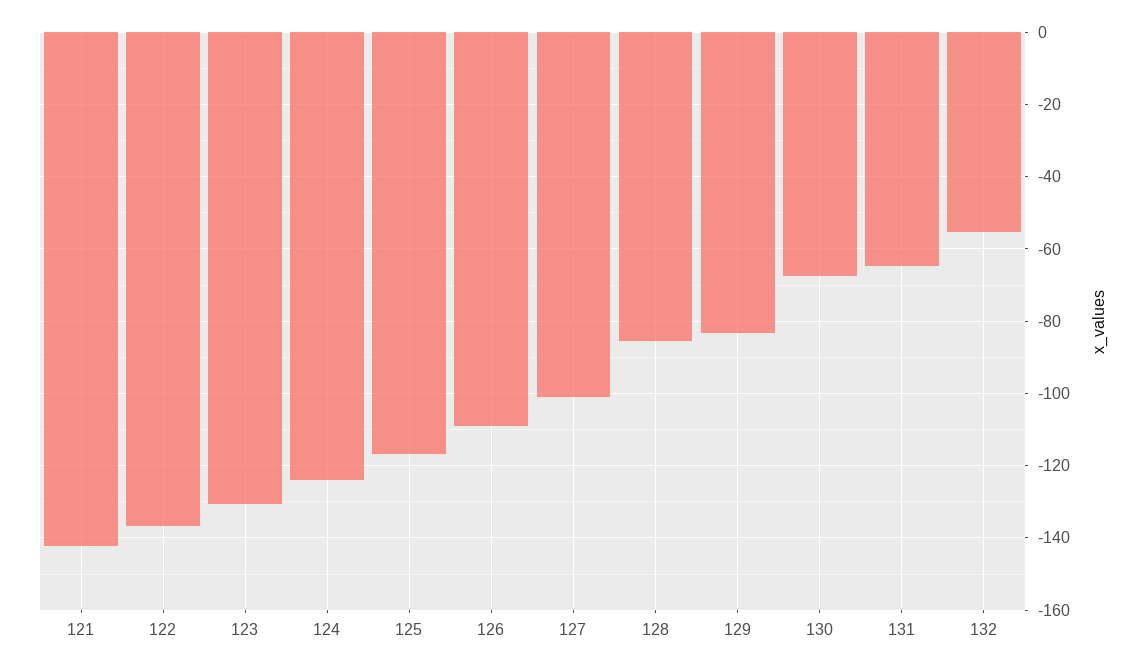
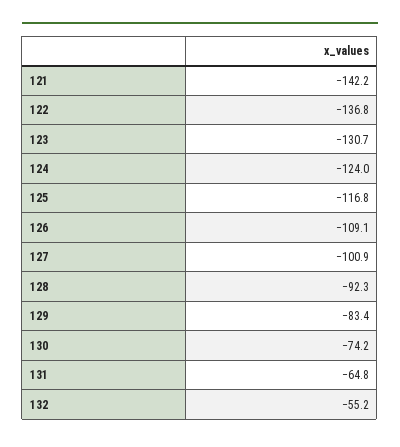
  {
    "121": -142.2,
    "122": -136.8,
    "123": -130.7,
    "124": -124,
    "125": -116.8,
    "126": -109.1,
    "127": -100.9,
-   "128": -86,
+   "128": -92.3,
    "129": -83.4,
-   "130": -68,
+   "130": -74.2,
    "131": -64.8,
    "132": -55.2
  }

